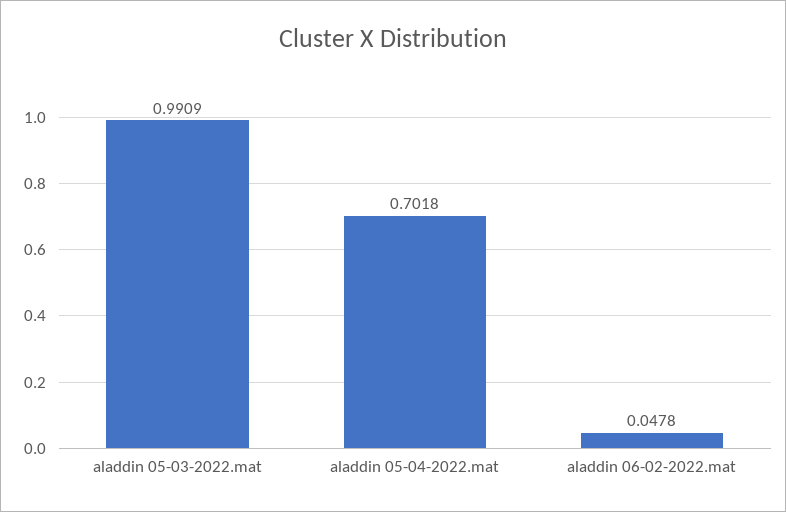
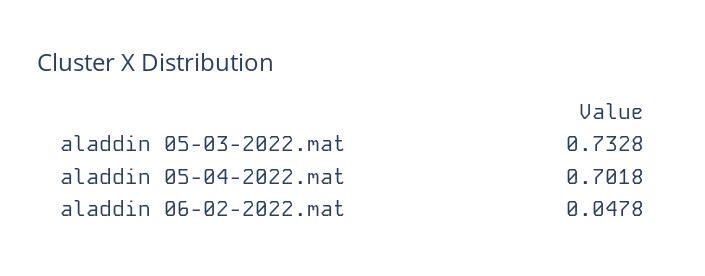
  {
-   "aladdin 05-03-2022.mat": 0.9909,
+   "aladdin 05-03-2022.mat": 0.7328,
    "aladdin 05-04-2022.mat": 0.7018,
    "aladdin 06-02-2022.mat": 0.0478
  }

